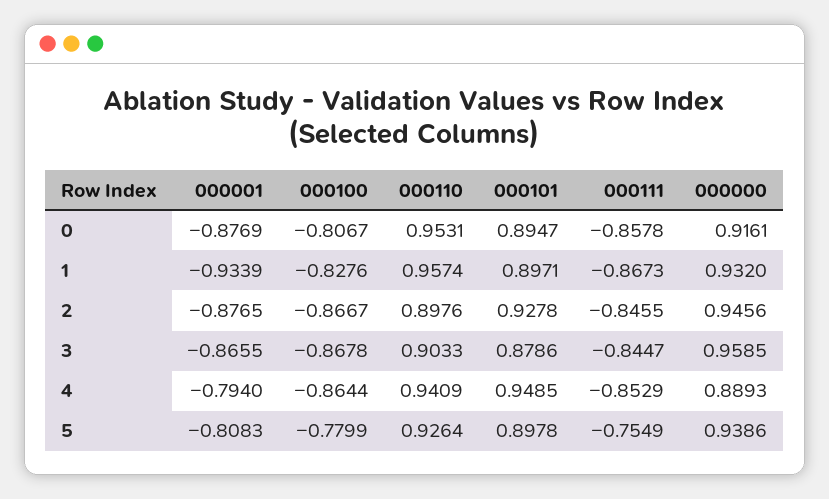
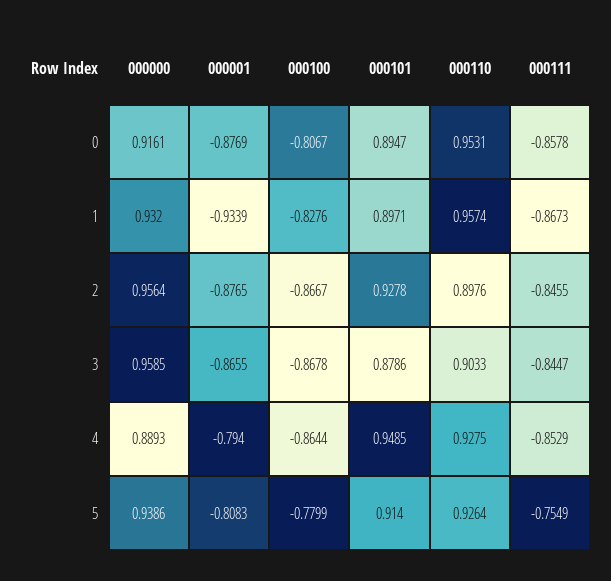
  {
    "000001": {
      "0": -0.8769,
      "1": -0.9339,
      "2": -0.8765,
      "3": -0.8655,
      "4": -0.794,
      "5": -0.8083
    },
    "000100": {
      "0": -0.8067,
      "1": -0.8276,
      "2": -0.8667,
      "3": -0.8678,
      "4": -0.8644,
      "5": -0.7799
    },
    "000110": {
      "0": 0.9531,
      "1": 0.9574,
      "2": 0.8976,
      "3": 0.9033,
-     "4": 0.9409,
+     "4": 0.9275,
      "5": 0.9264
    },
    "000101": {
      "0": 0.8947,
      "1": 0.8971,
      "2": 0.9278,
      "3": 0.8786,
      "4": 0.9485,
-     "5": 0.8978
+     "5": 0.914
    },
    "000111": {
      "0": -0.8578,
      "1": -0.8673,
      "2": -0.8455,
      "3": -0.8447,
      "4": -0.8529,
      "5": -0.7549
    },
    "000000": {
      "0": 0.9161,
      "1": 0.932,
-     "2": 0.9456,
+     "2": 0.9564,
      "3": 0.9585,
      "4": 0.8893,
      "5": 0.9386
    }
  }

